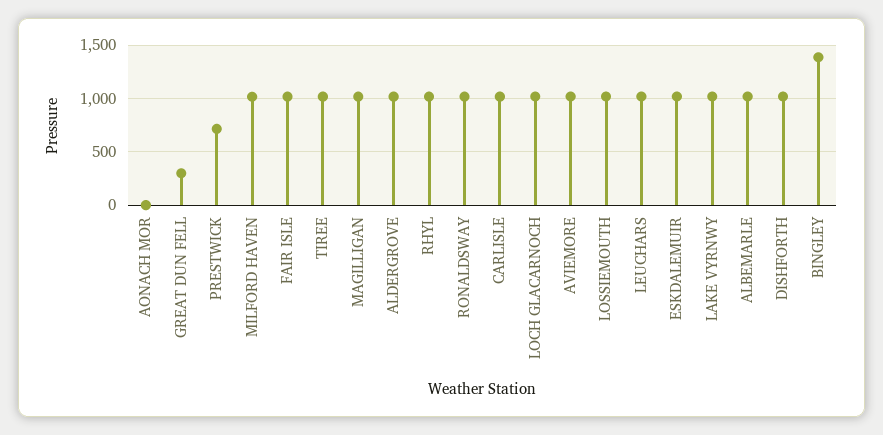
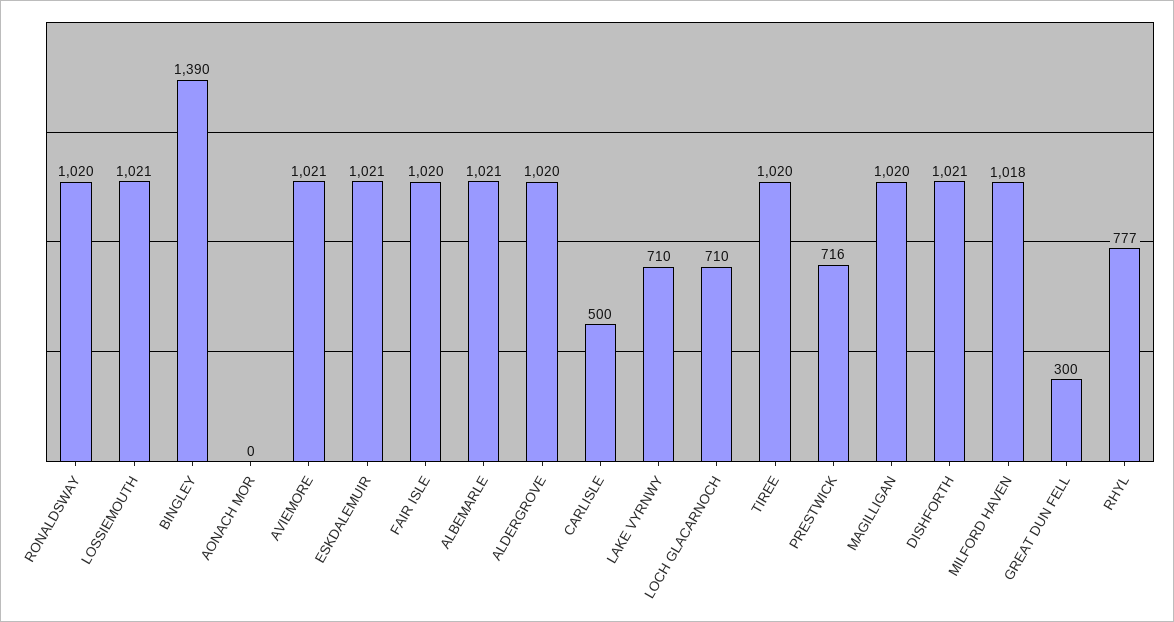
  {
    "AONACH MOR": 0,
    "GREAT DUN FELL": 300,
    "PRESTWICK": 716,
    "MILFORD HAVEN": 1018,
    "FAIR ISLE": 1020,
    "TIREE": 1020,
    "MAGILLIGAN": 1020,
    "ALDERGROVE": 1020,
-   "RHYL": 1000,
+   "RHYL": 777,
    "RONALDSWAY": 1020,
-   "CARLISLE": 1000,
+   "CARLISLE": 500,
-   "LOCH GLACARNOCH": 1000,
+   "LOCH GLACARNOCH": 710,
    "AVIEMORE": 1021,
    "LOSSIEMOUTH": 1021,
-   "LEUCHARS": 1000,
    "ESKDALEMUIR": 1021,
-   "LAKE VYRNWY": 1000,
+   "LAKE VYRNWY": 710,
    "ALBEMARLE": 1021,
    "DISHFORTH": 1021,
    "BINGLEY": 1390
  }

